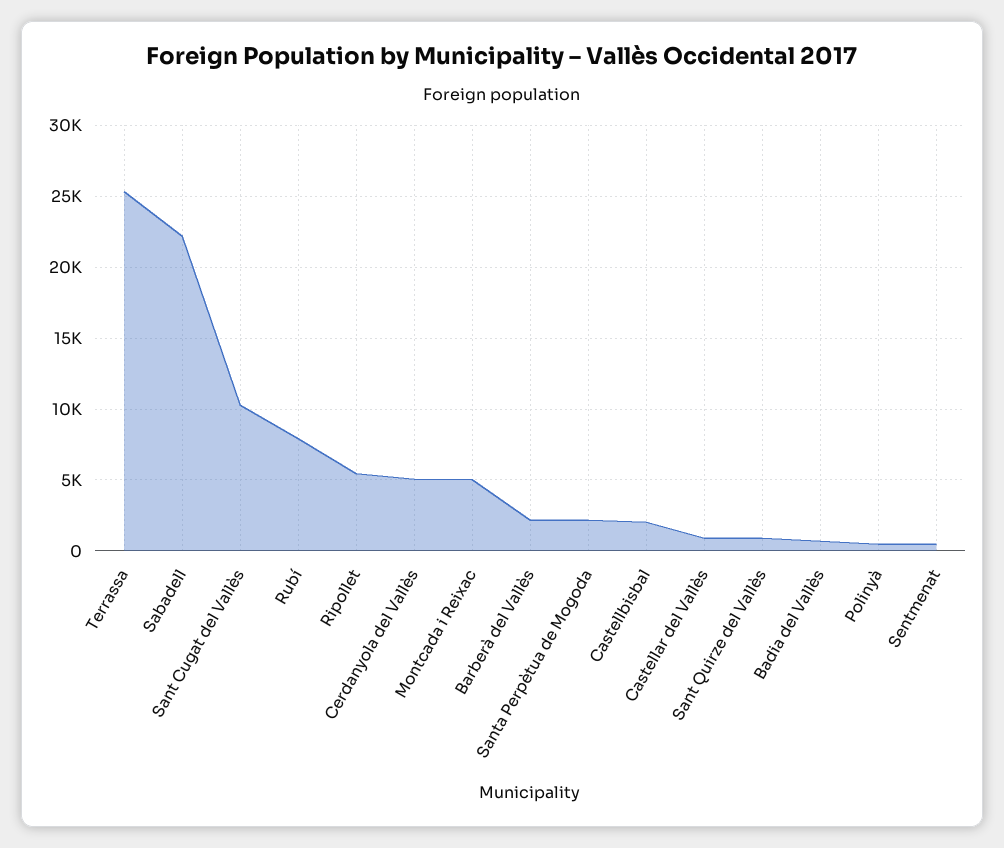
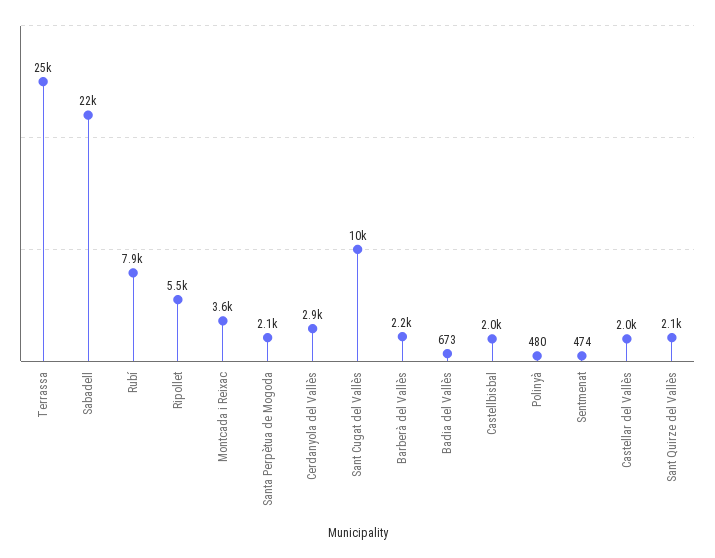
  {
    "Terrassa": 25000,
    "Sabadell": 22000,
    "Sant Cugat del Vallès": 10000,
    "Rubí": 7900,
    "Ripollet": 5500,
-   "Cerdanyola del Vallès": 5000,
+   "Cerdanyola del Vallès": 2900,
-   "Montcada i Reixac": 5000,
+   "Montcada i Reixac": 3600,
    "Barberà del Vallès": 2200,
    "Santa Perpètua de Mogoda": 2100,
    "Castellbisbal": 2000,
-   "Castellar del Vallès": 1000,
+   "Castellar del Vallès": 2000,
-   "Sant Quirze del Vallès": 1000,
+   "Sant Quirze del Vallès": 2100,
    "Badia del Vallès": 673,
    "Polinyà": 480,
    "Sentmenat": 474
  }

